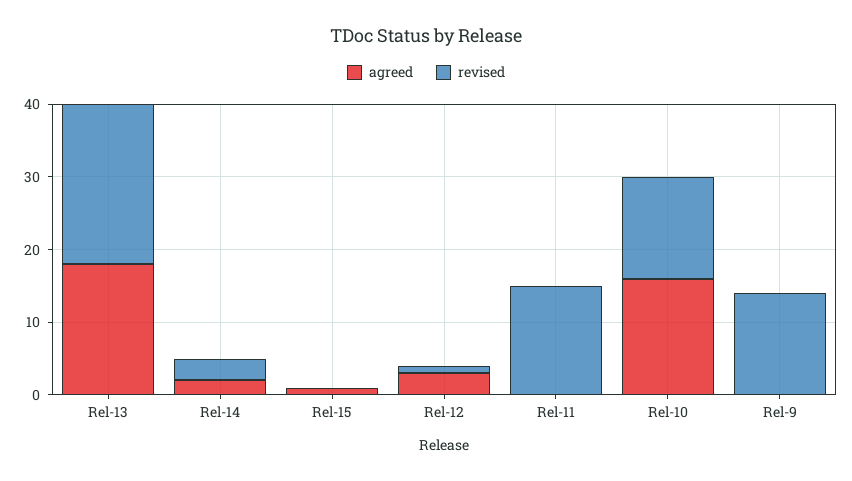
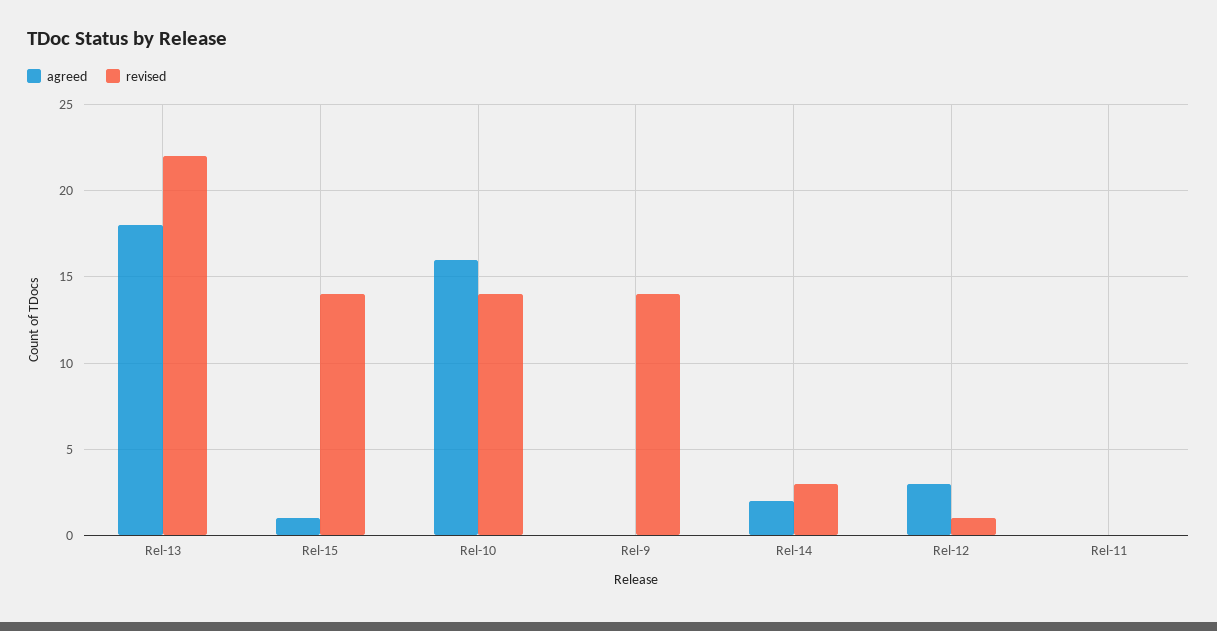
  {
    "agreed": {
      "Rel-13": 18,
      "Rel-14": 2,
      "Rel-15": 1,
      "Rel-12": 3,
      "Rel-11": 0,
      "Rel-10": 16,
      "Rel-9": 0
    },
    "revised": {
      "Rel-13": 22,
      "Rel-14": 3,
-     "Rel-15": 0,
+     "Rel-15": 14,
      "Rel-12": 1,
-     "Rel-11": 15,
+     "Rel-11": 0,
      "Rel-10": 14,
      "Rel-9": 14
    }
  }

